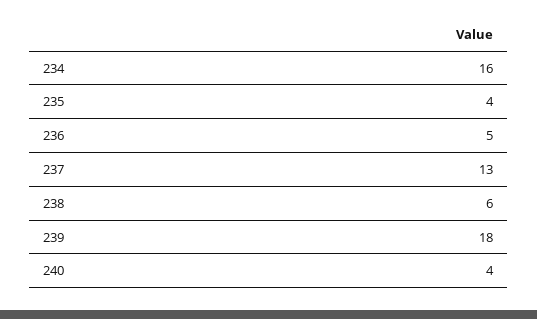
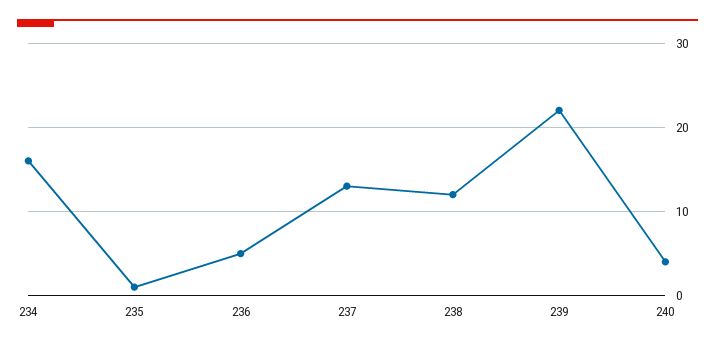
  {
    "234": 16,
-   "235": 4,
+   "235": 1,
    "236": 5,
    "237": 13,
-   "238": 6,
+   "238": 12,
-   "239": 18,
+   "239": 22,
    "240": 4
  }

